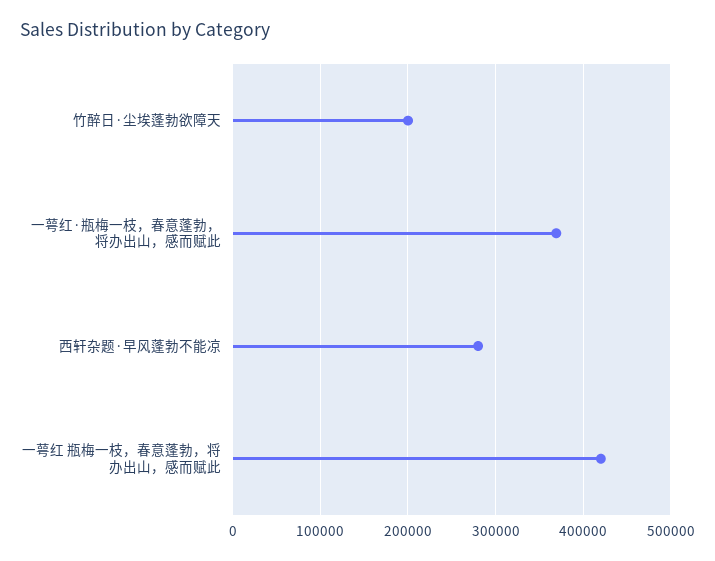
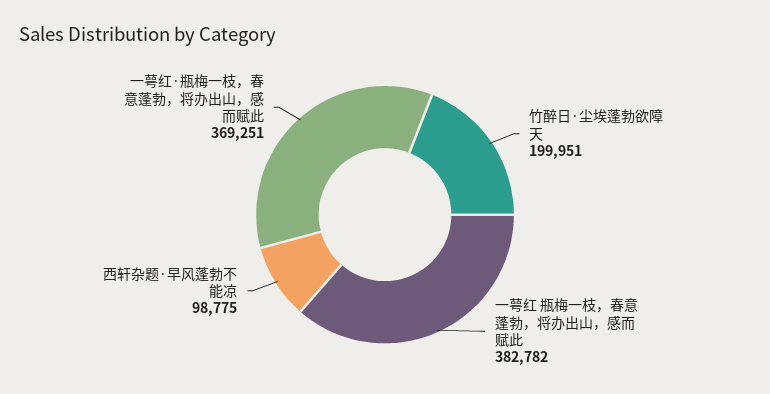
  {
    "竹醉日·尘埃蓬勃欲障天": 199951,
    "一萼红·瓶梅一枝，春意蓬勃，将办出山，感而赋此": 369251,
-   "西轩杂题·早风蓬勃不能凉": 280000,
+   "西轩杂题·早风蓬勃不能凉": 98775,
-   "一萼红 瓶梅一枝，春意蓬勃，将办出山，感而赋此": 420000
+   "一萼红 瓶梅一枝，春意蓬勃，将办出山，感而赋此": 382782
  }

